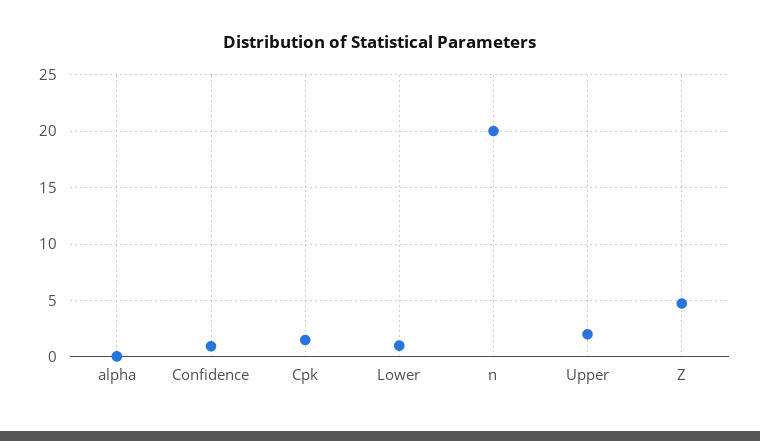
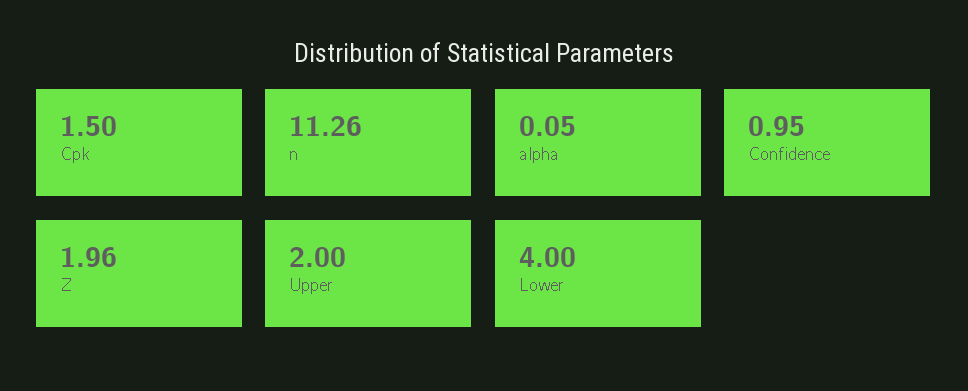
  {
    "alpha": 0.05,
    "Confidence": 0.95,
    "Cpk": 1.5,
-   "Lower": 1,
+   "Lower": 4,
-   "n": 20,
+   "n": 11.26,
    "Upper": 2,
-   "Z": 5
+   "Z": 1.96
  }

